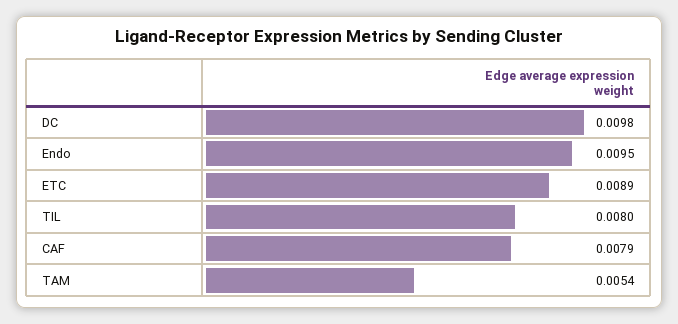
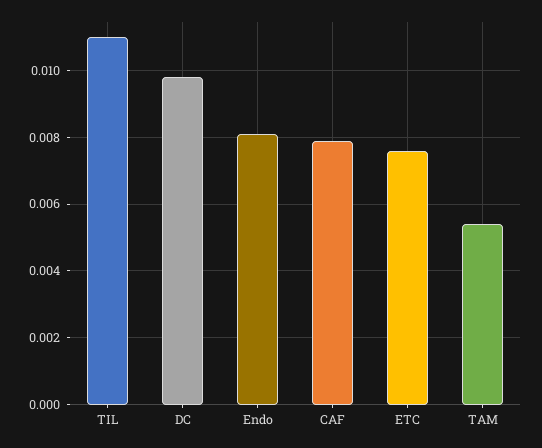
  {
    "DC": 0.0098,
-   "Endo": 0.0095,
+   "Endo": 0.008,
-   "ETC": 0.0089,
+   "ETC": 0.0075,
-   "TIL": 0.008,
+   "TIL": 0.011,
    "CAF": 0.0079,
    "TAM": 0.0054
  }

